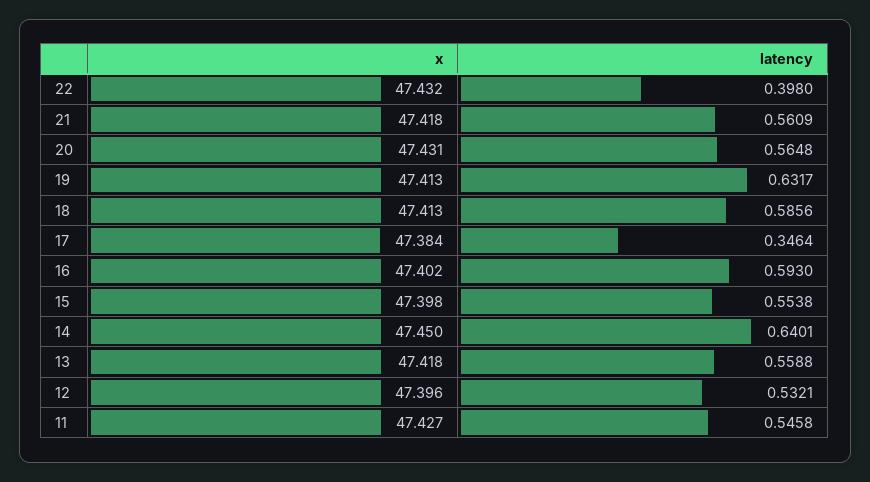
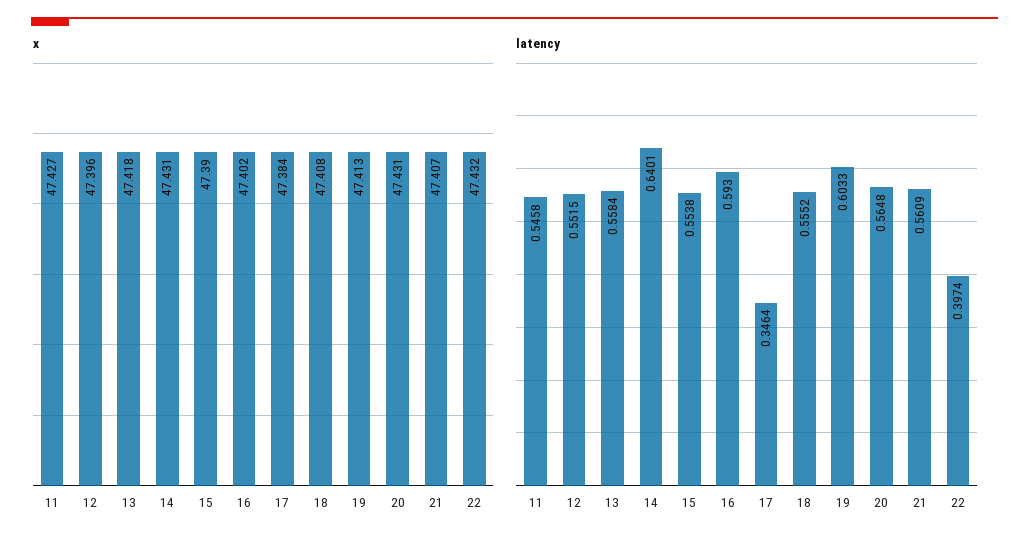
  {
    "x": {
      "22": 47.432,
-     "21": 47.418,
+     "21": 47.407,
      "20": 47.431,
      "19": 47.413,
-     "18": 47.413,
+     "18": 47.408,
      "17": 47.384,
      "16": 47.402,
-     "15": 47.398,
+     "15": 47.39,
-     "14": 47.45,
+     "14": 47.431,
      "13": 47.418,
      "12": 47.396,
      "11": 47.427
    },
    "latency": {
-     "22": 0.398,
+     "22": 0.3974,
      "21": 0.5609,
      "20": 0.5648,
-     "19": 0.6317,
+     "19": 0.6033,
-     "18": 0.5856,
+     "18": 0.5552,
      "17": 0.3464,
      "16": 0.593,
      "15": 0.5538,
      "14": 0.6401,
-     "13": 0.5588,
+     "13": 0.5584,
-     "12": 0.5321,
+     "12": 0.5515,
      "11": 0.5458
    }
  }

